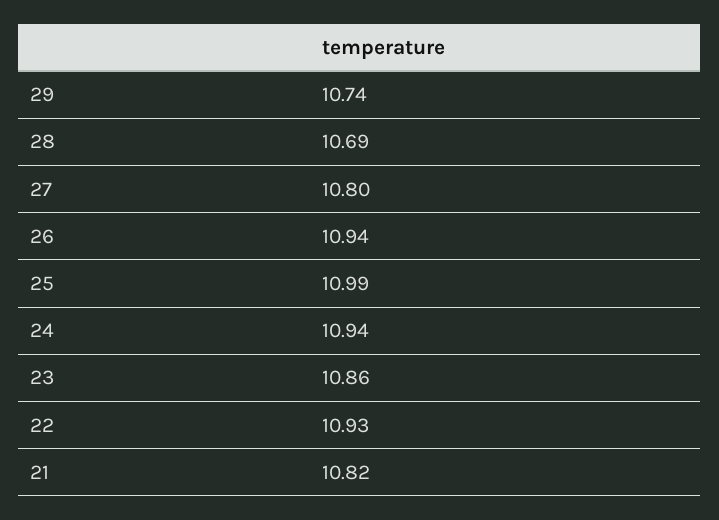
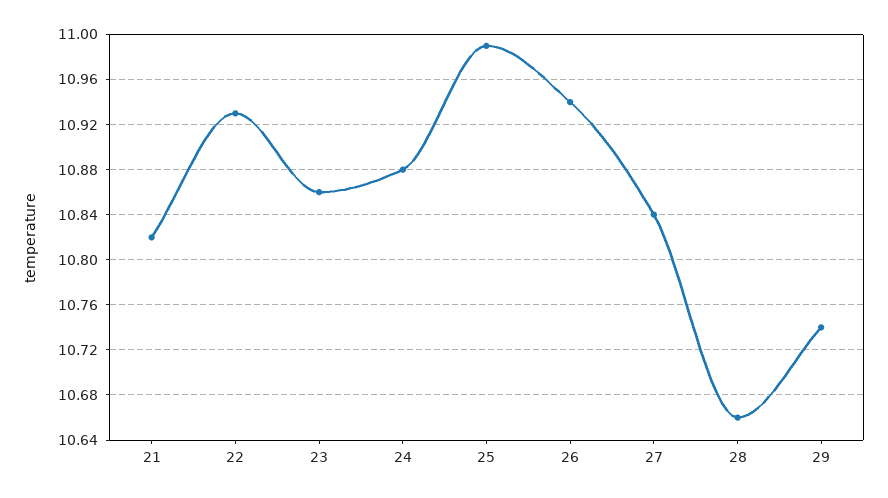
  {
    "29": 10.74,
-   "28": 10.69,
+   "28": 10.66,
-   "27": 10.8,
+   "27": 10.84,
    "26": 10.94,
    "25": 10.99,
-   "24": 10.94,
+   "24": 10.88,
    "23": 10.86,
    "22": 10.93,
    "21": 10.82
  }

